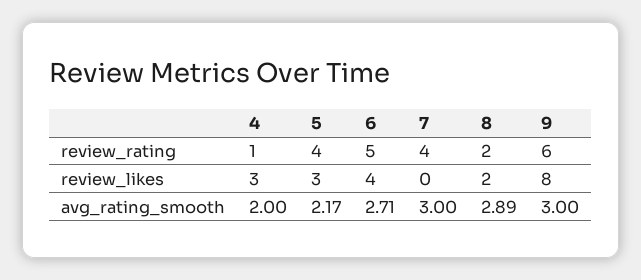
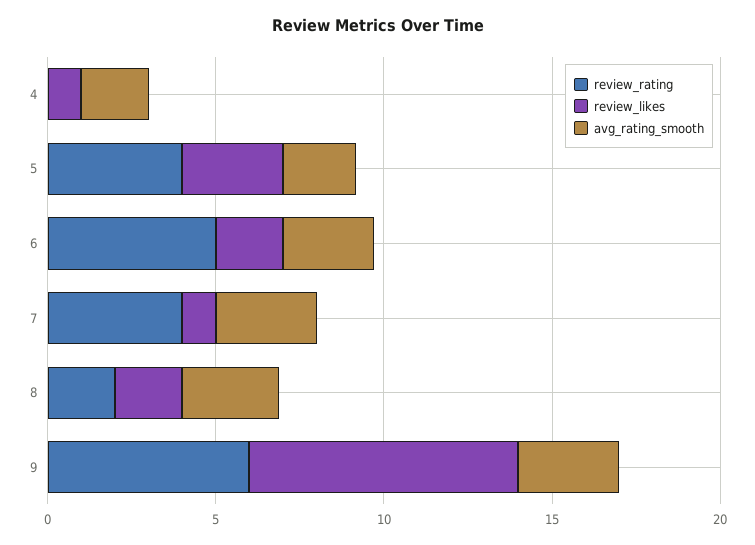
  {
    "review_rating": {
-     "4": 1,
+     "4": 0,
      "5": 4,
      "6": 5,
      "7": 4,
      "8": 2,
      "9": 6
    },
    "review_likes": {
-     "4": 3,
+     "4": 1,
      "5": 3,
-     "6": 4,
+     "6": 2,
-     "7": 0,
+     "7": 1,
      "8": 2,
      "9": 8
    },
    "avg_rating_smooth": {
      "4": 2,
      "5": 2.17,
      "6": 2.71,
      "7": 3,
      "8": 2.89,
      "9": 3
    }
  }

